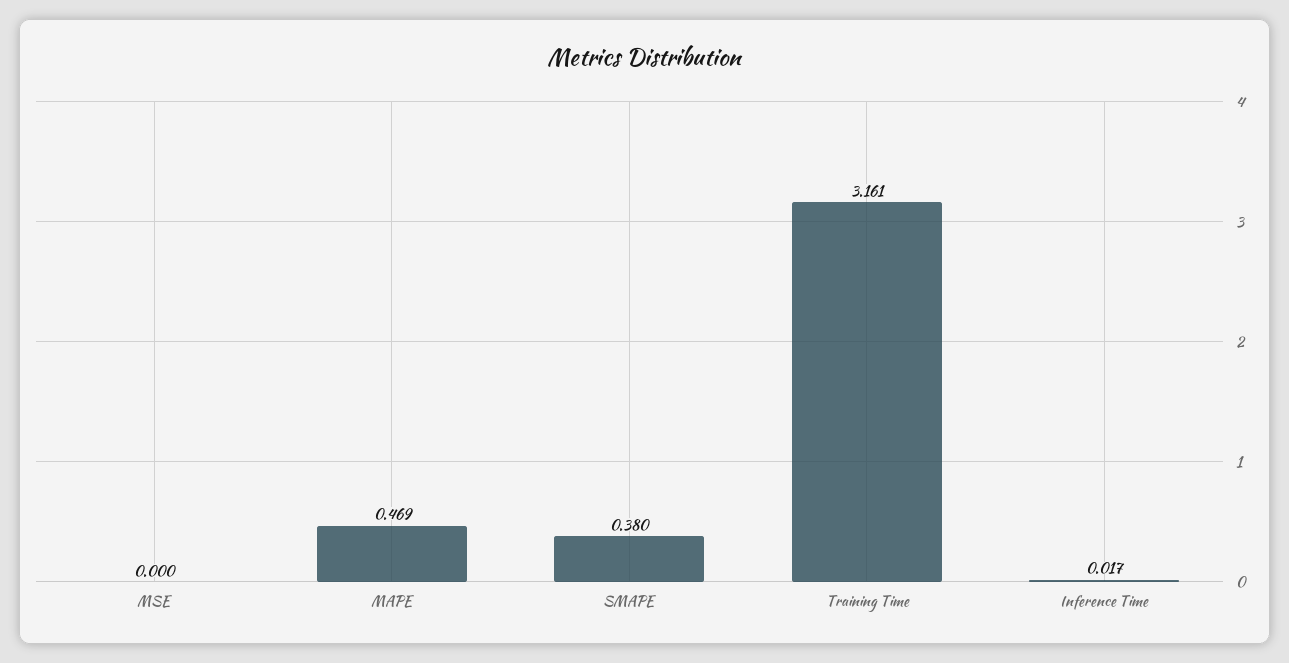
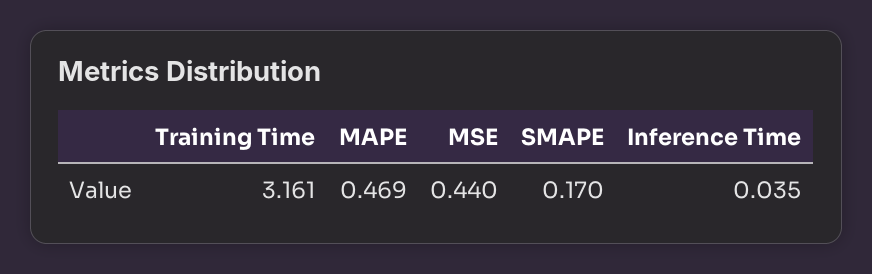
  {
-   "MSE": 0,
+   "MSE": 0.44,
    "MAPE": 0.469,
-   "SMAPE": 0.38,
+   "SMAPE": 0.17,
    "Training Time": 3.161,
-   "Inference Time": 0.017
+   "Inference Time": 0.035
  }

